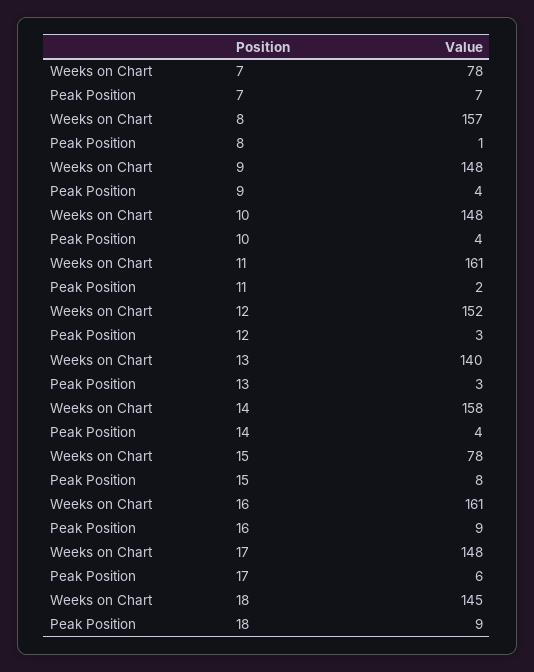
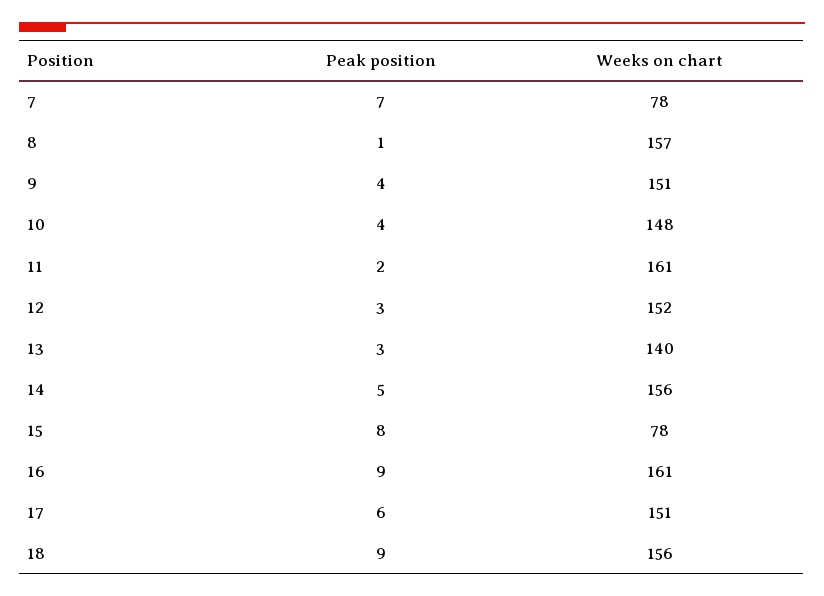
  {
    "Weeks on Chart": {
      "7": 78,
      "8": 157,
-     "9": 148,
+     "9": 151,
      "10": 148,
      "11": 161,
      "12": 152,
      "13": 140,
-     "14": 158,
+     "14": 156,
      "15": 78,
      "16": 161,
-     "17": 148,
+     "17": 151,
-     "18": 145
+     "18": 156
    },
    "Peak Position": {
      "7": 7,
      "8": 1,
      "9": 4,
      "10": 4,
      "11": 2,
      "12": 3,
      "13": 3,
-     "14": 4,
+     "14": 5,
      "15": 8,
      "16": 9,
      "17": 6,
      "18": 9
    }
  }

